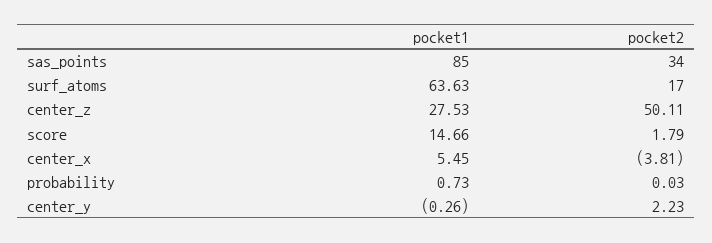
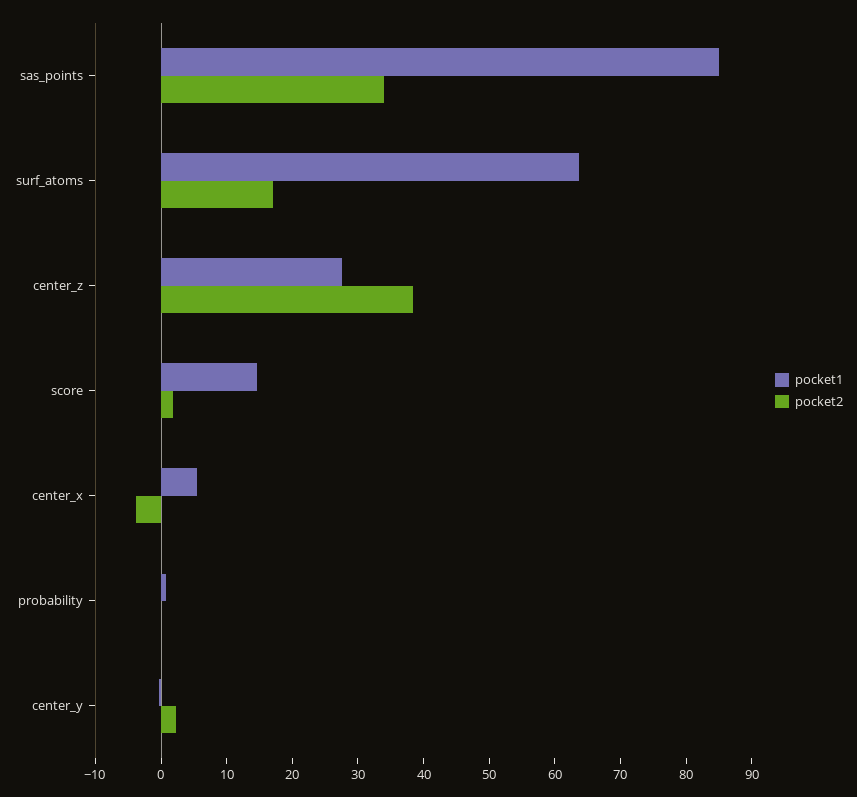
  {
    "pocket1": {
      "sas_points": 85,
      "surf_atoms": 63.63,
      "center_z": 27.53,
      "score": 14.66,
      "center_x": 5.45,
      "probability": 0.73,
      "center_y": -0.26
    },
    "pocket2": {
      "sas_points": 34,
      "surf_atoms": 17,
-     "center_z": 50.11,
+     "center_z": 38,
      "score": 1.79,
      "center_x": -3.81,
      "probability": 0.03,
      "center_y": 2.23
    }
  }

